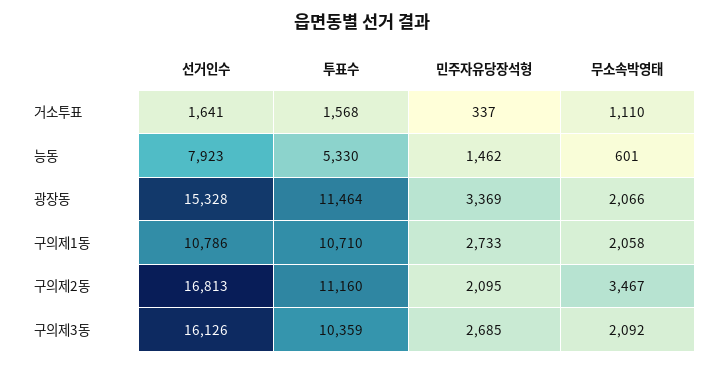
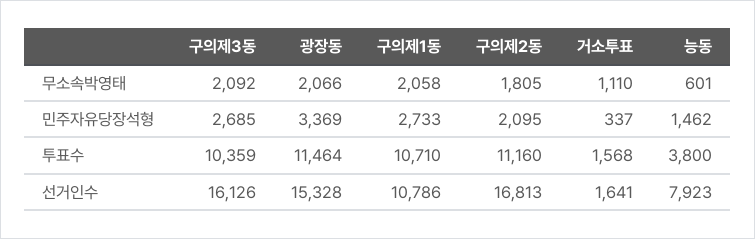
  {
    "선거인수": {
      "거소투표": 1641,
      "능동": 7923,
      "광장동": 15328,
      "구의제1동": 10786,
      "구의제2동": 16813,
      "구의제3동": 16126
    },
    "투표수": {
      "거소투표": 1568,
-     "능동": 5330,
+     "능동": 3800,
      "광장동": 11464,
      "구의제1동": 10710,
      "구의제2동": 11160,
      "구의제3동": 10359
    },
    "민주자유당장석형": {
      "거소투표": 337,
      "능동": 1462,
      "광장동": 3369,
      "구의제1동": 2733,
      "구의제2동": 2095,
      "구의제3동": 2685
    },
    "무소속박영태": {
      "거소투표": 1110,
      "능동": 601,
      "광장동": 2066,
      "구의제1동": 2058,
-     "구의제2동": 3467,
+     "구의제2동": 1805,
      "구의제3동": 2092
    }
  }

